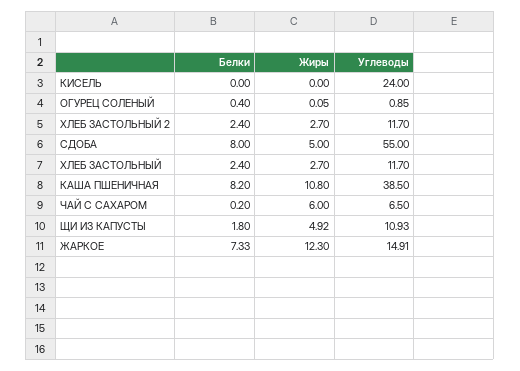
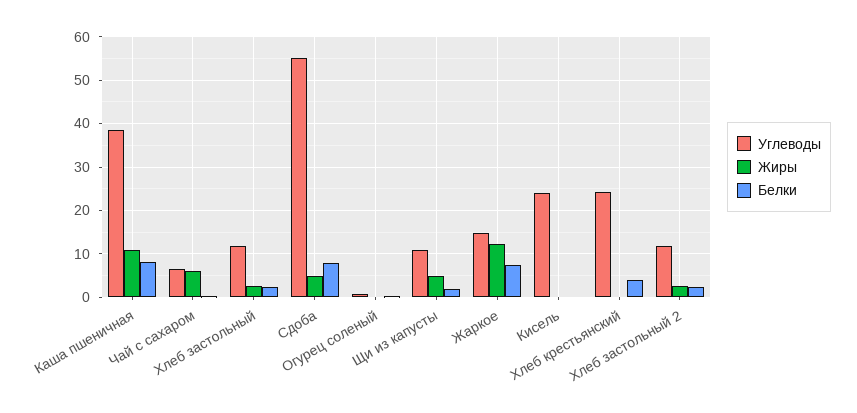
  {
    "Белки": {
      "КИСЕЛЬ": 0,
      "ОГУРЕЦ СОЛЕНЫЙ": 0.4,
      "ХЛЕБ ЗАСТОЛЬНЫЙ 2": 2.4,
      "СДОБА": 8,
      "ХЛЕБ ЗАСТОЛЬНЫЙ": 2.4,
      "КАША ПШЕНИЧНАЯ": 8.2,
      "ЧАЙ С САХАРОМ": 0.2,
      "ЩИ ИЗ КАПУСТЫ": 1.8,
-     "ЖАРКОЕ": 7.33
+     "ЖАРКОЕ": 7.33,
+     "Хлеб крестьянский": 4
    },
    "Жиры": {
      "КИСЕЛЬ": 0,
      "ОГУРЕЦ СОЛЕНЫЙ": 0.05,
      "ХЛЕБ ЗАСТОЛЬНЫЙ 2": 2.7,
      "СДОБА": 5,
      "ХЛЕБ ЗАСТОЛЬНЫЙ": 2.7,
      "КАША ПШЕНИЧНАЯ": 10.8,
      "ЧАЙ С САХАРОМ": 6,
      "ЩИ ИЗ КАПУСТЫ": 4.92,
-     "ЖАРКОЕ": 12.3
+     "ЖАРКОЕ": 12.3,
+     "Хлеб крестьянский": 0
    },
    "Углеводы": {
      "КИСЕЛЬ": 24,
      "ОГУРЕЦ СОЛЕНЫЙ": 0.85,
      "ХЛЕБ ЗАСТОЛЬНЫЙ 2": 11.7,
      "СДОБА": 55,
      "ХЛЕБ ЗАСТОЛЬНЫЙ": 11.7,
      "КАША ПШЕНИЧНАЯ": 38.5,
      "ЧАЙ С САХАРОМ": 6.5,
      "ЩИ ИЗ КАПУСТЫ": 10.93,
-     "ЖАРКОЕ": 14.91
+     "ЖАРКОЕ": 14.91,
+     "Хлеб крестьянский": 24
    }
  }

